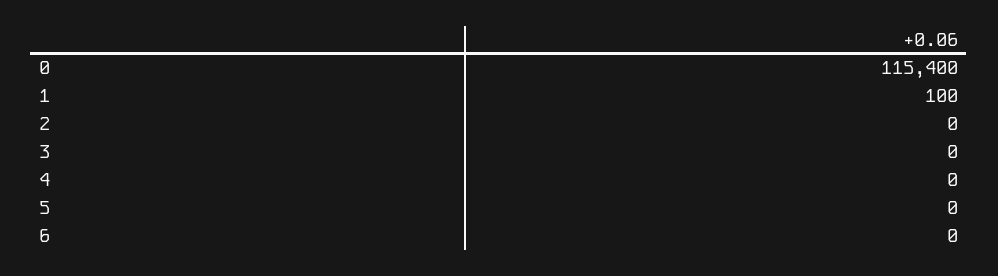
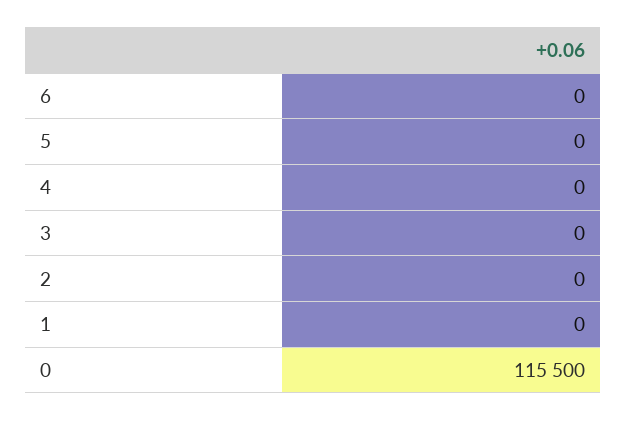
  {
-   "0": 115400,
+   "0": 115500,
-   "1": 100,
+   "1": 0,
    "2": 0,
    "3": 0,
    "4": 0,
    "5": 0,
    "6": 0
  }

